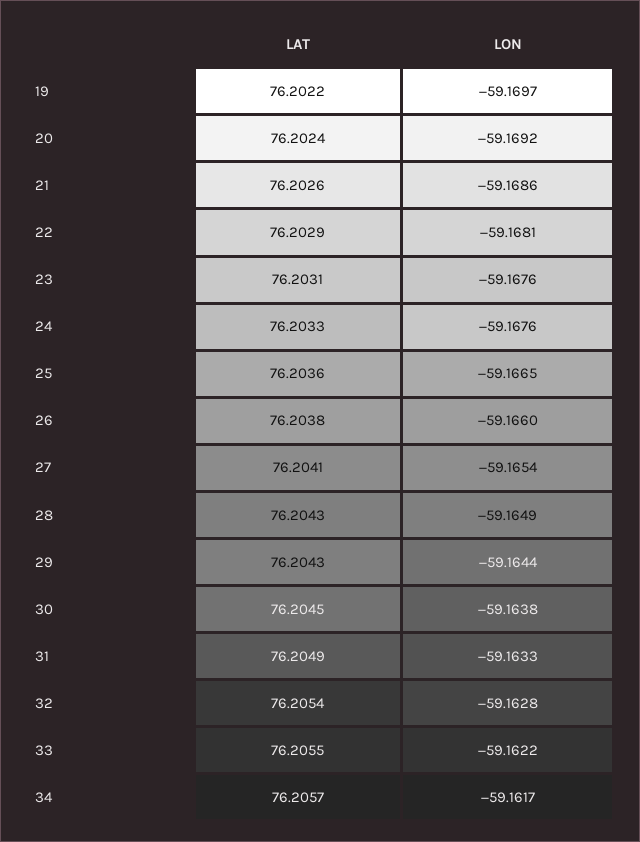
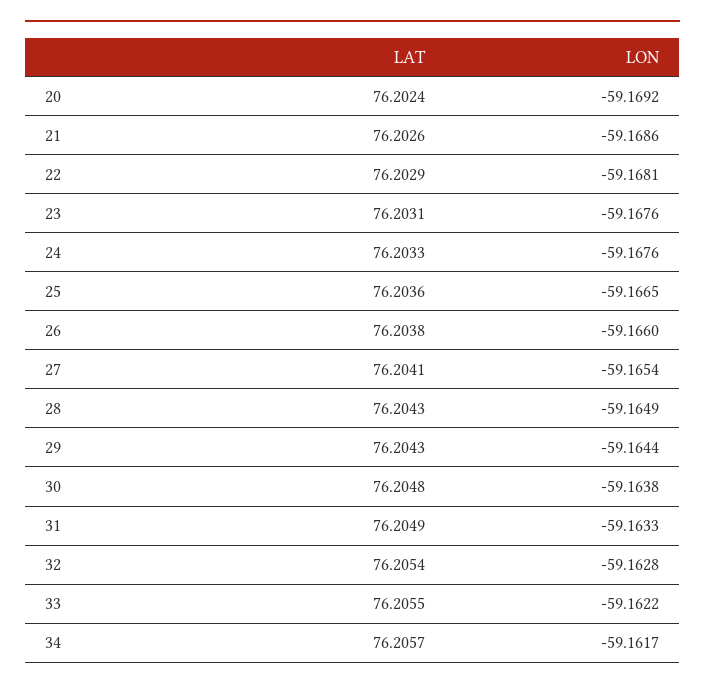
  {
    "LAT": {
-     "19": 76.2022,
      "20": 76.2024,
      "21": 76.2026,
      "22": 76.2029,
      "23": 76.2031,
      "24": 76.2033,
      "25": 76.2036,
      "26": 76.2038,
      "27": 76.2041,
      "28": 76.2043,
      "29": 76.2043,
-     "30": 76.2045,
+     "30": 76.2048,
      "31": 76.2049,
      "32": 76.2054,
      "33": 76.2055,
      "34": 76.2057
    },
    "LON": {
-     "19": -59.1697,
      "20": -59.1692,
      "21": -59.1686,
      "22": -59.1681,
      "23": -59.1676,
      "24": -59.1676,
      "25": -59.1665,
      "26": -59.166,
      "27": -59.1654,
      "28": -59.1649,
      "29": -59.1644,
      "30": -59.1638,
      "31": -59.1633,
      "32": -59.1628,
      "33": -59.1622,
      "34": -59.1617
    }
  }

